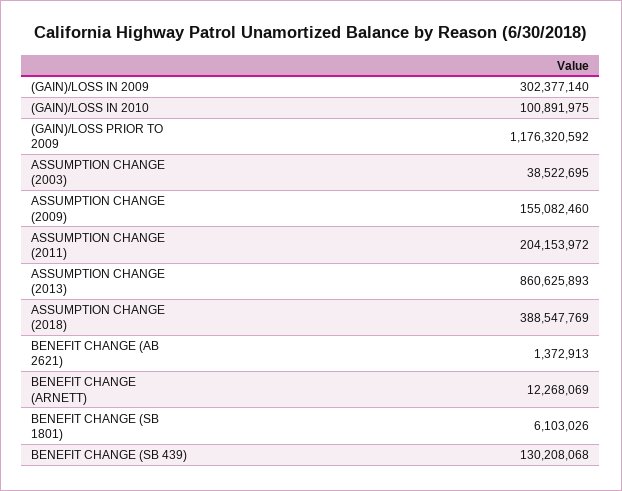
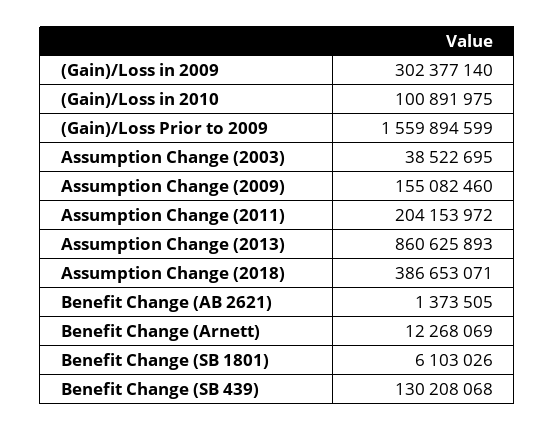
  {
    "(GAIN)/LOSS IN 2009": 302377140,
    "(GAIN)/LOSS IN 2010": 100891975,
-   "(GAIN)/LOSS PRIOR TO 2009": 1176320592,
+   "(GAIN)/LOSS PRIOR TO 2009": 1559894599,
    "ASSUMPTION CHANGE (2003)": 38522695,
    "ASSUMPTION CHANGE (2009)": 155082460,
    "ASSUMPTION CHANGE (2011)": 204153972,
    "ASSUMPTION CHANGE (2013)": 860625893,
-   "ASSUMPTION CHANGE (2018)": 388547769,
+   "ASSUMPTION CHANGE (2018)": 386653071,
-   "BENEFIT CHANGE (AB 2621)": 1372913,
+   "BENEFIT CHANGE (AB 2621)": 1373505,
    "BENEFIT CHANGE (ARNETT)": 12268069,
    "BENEFIT CHANGE (SB 1801)": 6103026,
    "BENEFIT CHANGE (SB 439)": 130208068
  }

